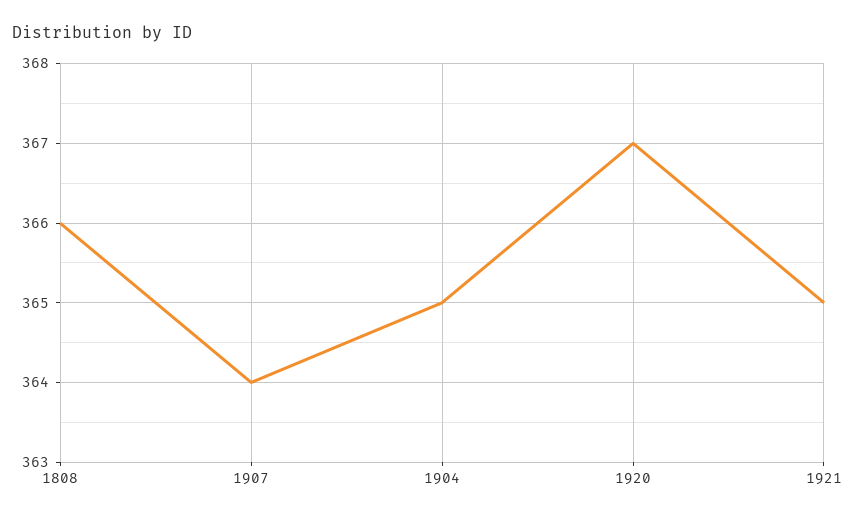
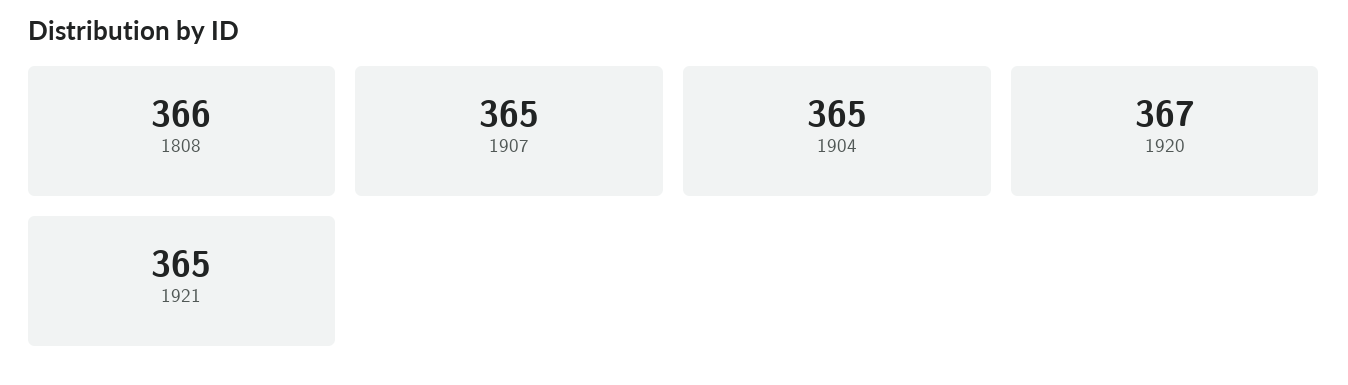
  {
    "1808": 366,
-   "1907": 364,
+   "1907": 365,
    "1904": 365,
    "1920": 367,
    "1921": 365
  }

